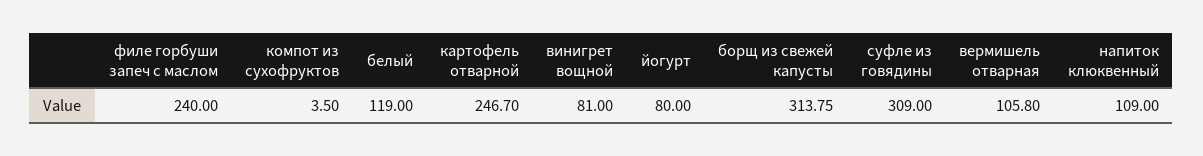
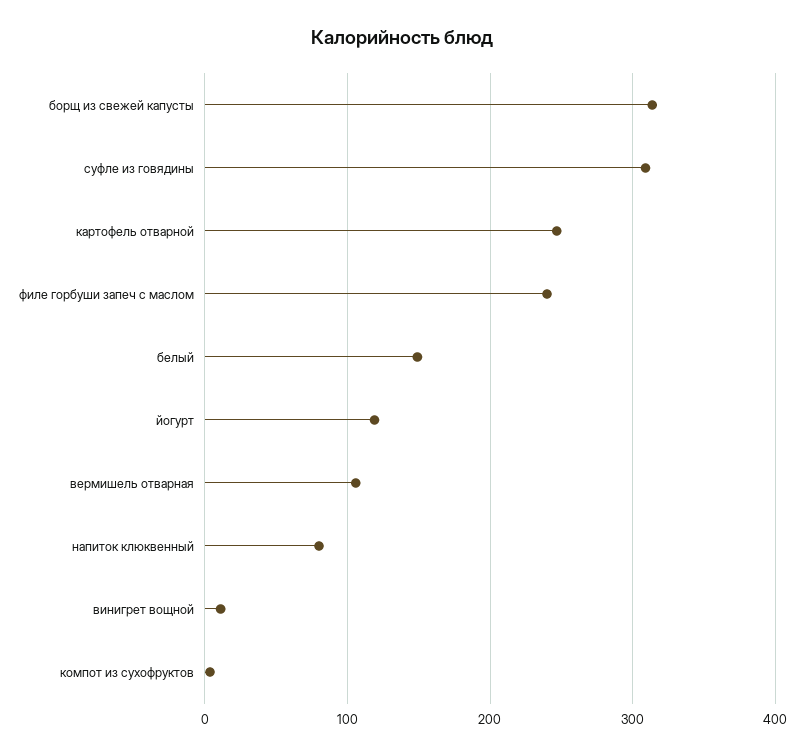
  {
    "филе горбуши запеч с маслом": 240,
    "компот из сухофруктов": 3.5,
-   "белый": 119,
+   "белый": 150,
    "картофель отварной": 246.7,
-   "винигрет вощной": 81,
+   "винигрет вощной": 10,
-   "йогурт": 80,
+   "йогурт": 120,
    "борщ из свежей капусты": 313.75,
    "суфле из говядины": 309,
    "вермишель отварная": 105.8,
-   "напиток клюквенный": 109
+   "напиток клюквенный": 80
  }

